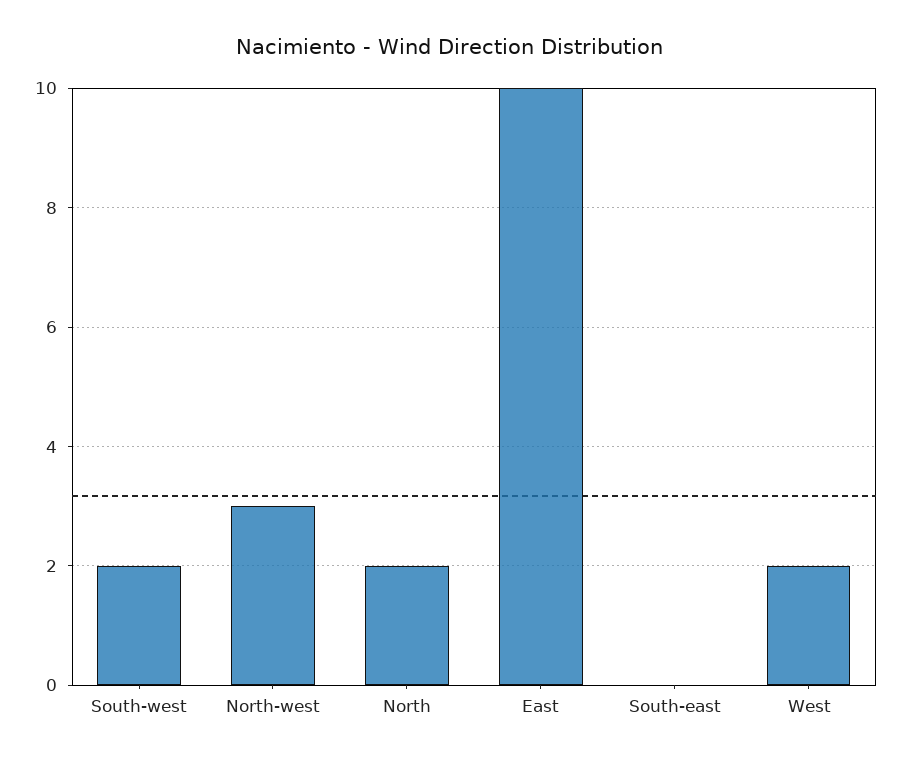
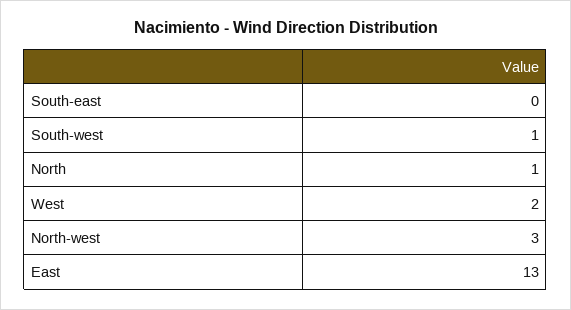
  {
-   "South-west": 2,
+   "South-west": 1,
    "North-west": 3,
-   "North": 2,
+   "North": 1,
-   "East": 10,
+   "East": 13,
    "South-east": 0,
    "West": 2
  }

